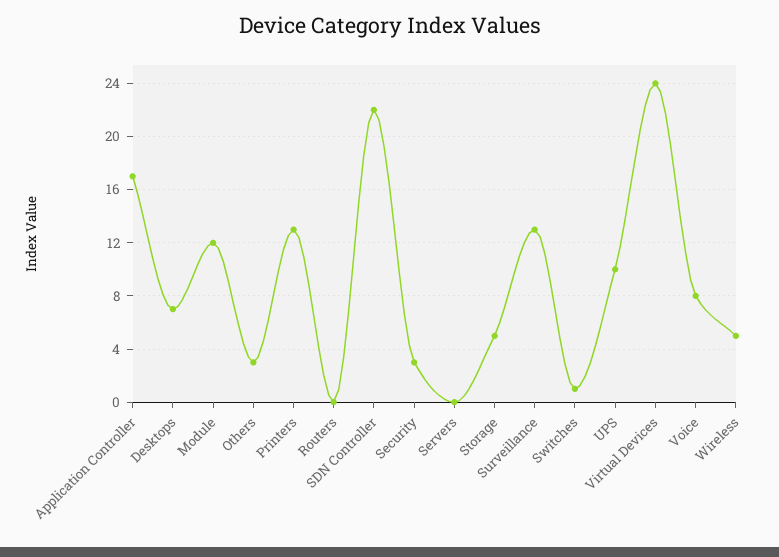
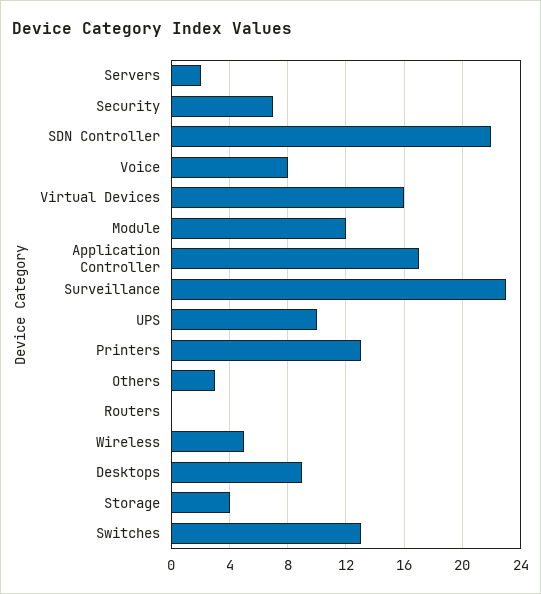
  {
    "Application Controller": 17,
-   "Desktops": 7,
+   "Desktops": 9,
    "Module": 12,
    "Others": 3,
    "Printers": 13,
    "Routers": 0,
    "SDN Controller": 22,
-   "Security": 3,
+   "Security": 7,
-   "Servers": 0,
+   "Servers": 2,
-   "Storage": 5,
+   "Storage": 4,
-   "Surveillance": 13,
+   "Surveillance": 23,
-   "Switches": 1,
+   "Switches": 13,
    "UPS": 10,
-   "Virtual Devices": 24,
+   "Virtual Devices": 16,
    "Voice": 8,
    "Wireless": 5
  }

